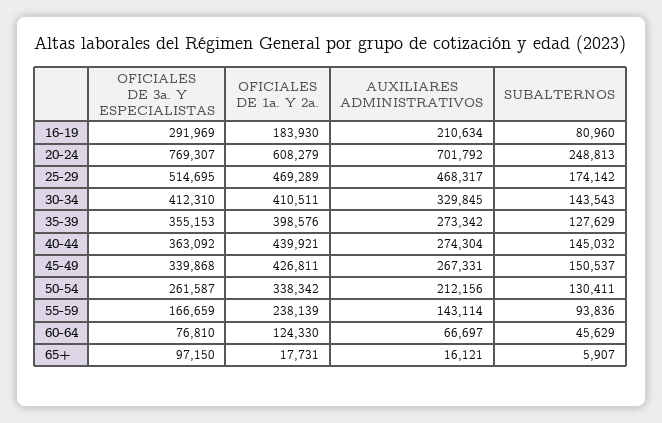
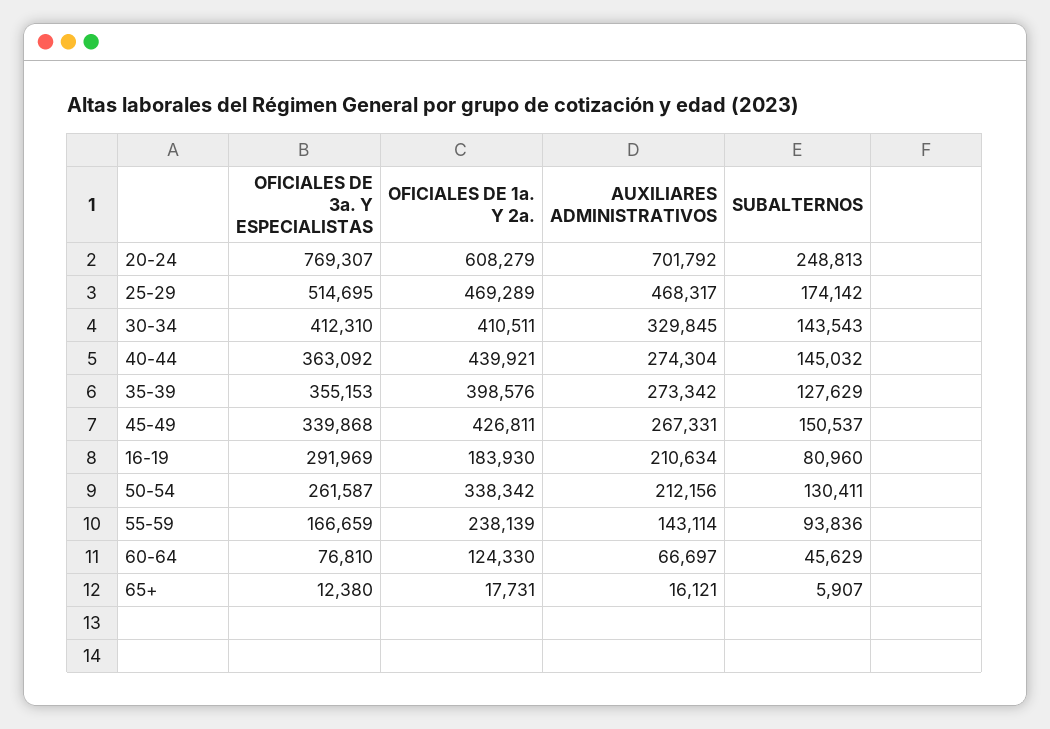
  {
    "OFICIALES DE 3a. Y ESPECIALISTAS": {
      "16-19": 291969,
      "20-24": 769307,
      "25-29": 514695,
      "30-34": 412310,
      "35-39": 355153,
      "40-44": 363092,
      "45-49": 339868,
      "50-54": 261587,
      "55-59": 166659,
      "60-64": 76810,
-     "65+": 97150
+     "65+": 12380
    },
    "OFICIALES DE 1a. Y 2a.": {
      "16-19": 183930,
      "20-24": 608279,
      "25-29": 469289,
      "30-34": 410511,
      "35-39": 398576,
      "40-44": 439921,
      "45-49": 426811,
      "50-54": 338342,
      "55-59": 238139,
      "60-64": 124330,
      "65+": 17731
    },
    "AUXILIARES ADMINISTRATIVOS": {
      "16-19": 210634,
      "20-24": 701792,
      "25-29": 468317,
      "30-34": 329845,
      "35-39": 273342,
      "40-44": 274304,
      "45-49": 267331,
      "50-54": 212156,
      "55-59": 143114,
      "60-64": 66697,
      "65+": 16121
    },
    "SUBALTERNOS": {
      "16-19": 80960,
      "20-24": 248813,
      "25-29": 174142,
      "30-34": 143543,
      "35-39": 127629,
      "40-44": 145032,
      "45-49": 150537,
      "50-54": 130411,
      "55-59": 93836,
      "60-64": 45629,
      "65+": 5907
    }
  }

